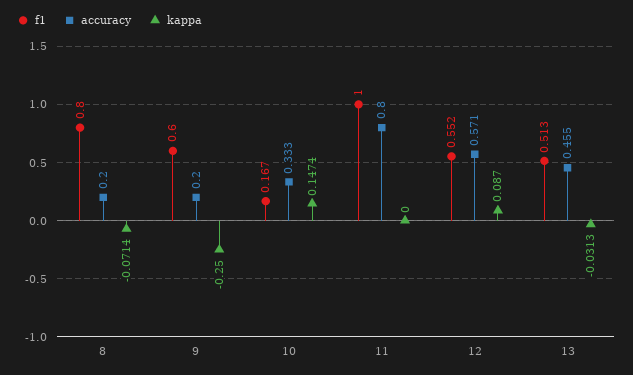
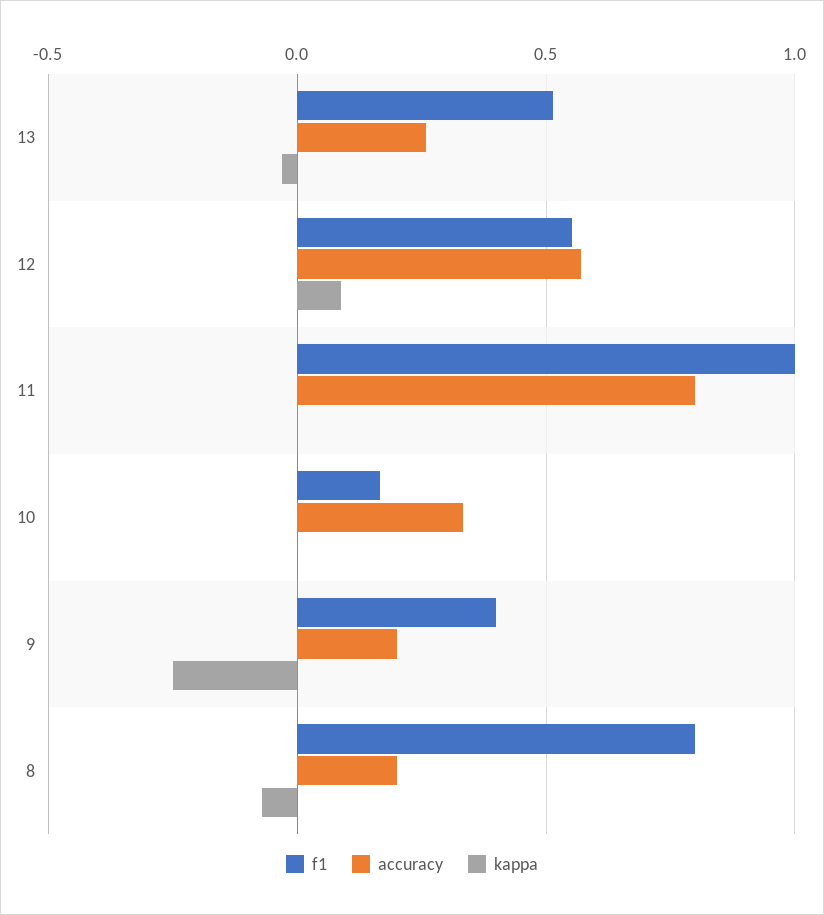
  {
    "f1": {
      "8": 0.8,
-     "9": 0.6,
+     "9": 0.4,
      "10": 0.167,
      "11": 1,
      "12": 0.552,
      "13": 0.513
    },
    "accuracy": {
      "8": 0.2,
      "9": 0.2,
      "10": 0.333,
      "11": 0.8,
      "12": 0.571,
-     "13": 0.455
+     "13": 0.25
    },
    "kappa": {
      "8": -0.0714,
      "9": -0.25,
-     "10": 0.1474,
+     "10": 0,
      "11": 0,
      "12": 0.087,
      "13": -0.0313
    }
  }

